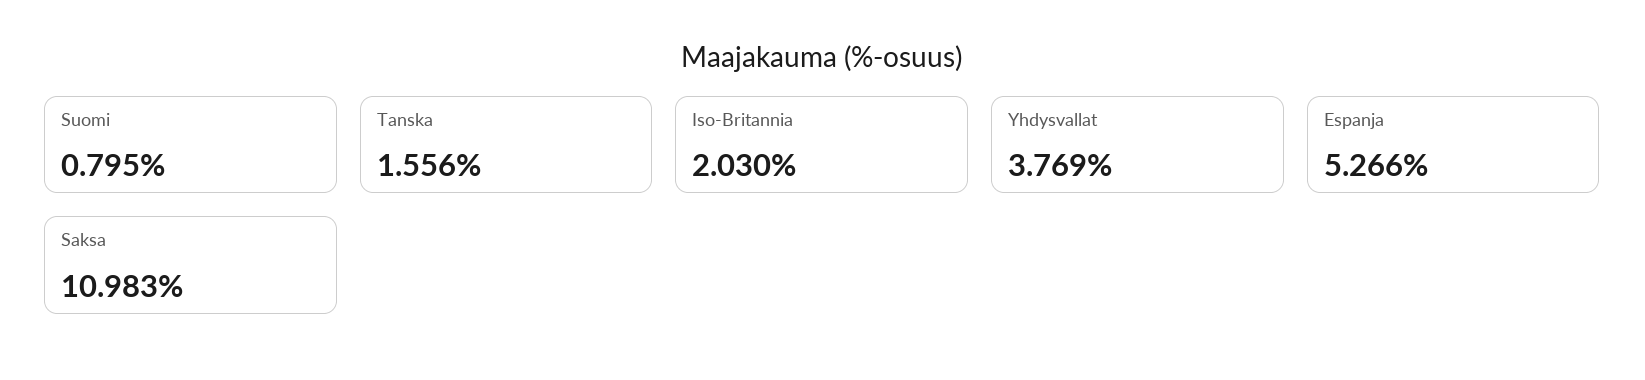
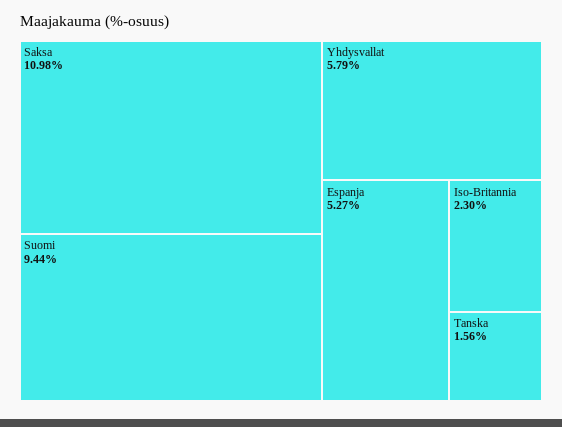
  {
-   "Suomi": 0.795,
+   "Suomi": 9.44,
    "Tanska": 1.556,
-   "Iso-Britannia": 2.03,
+   "Iso-Britannia": 2.3,
-   "Yhdysvallat": 3.769,
+   "Yhdysvallat": 5.79,
    "Espanja": 5.266,
    "Saksa": 10.983
  }

